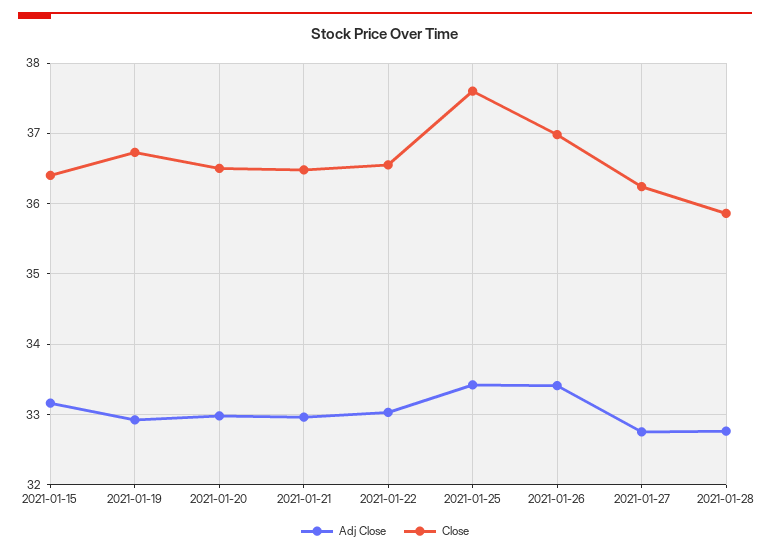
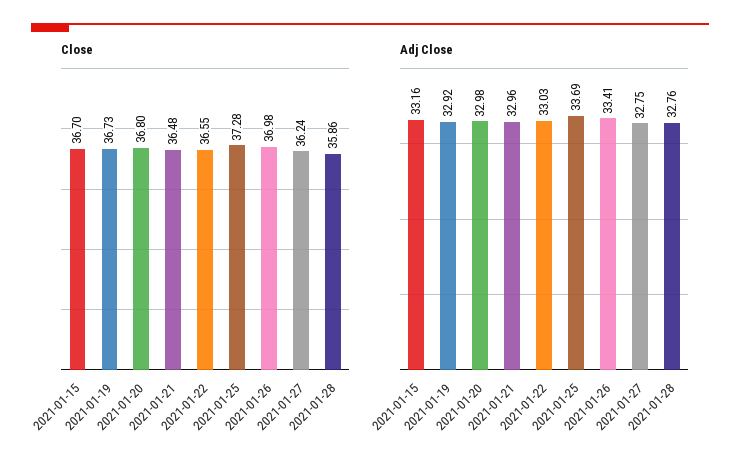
  {
    "Adj Close": {
      "2021-01-15": 33.16,
      "2021-01-19": 32.92,
      "2021-01-20": 32.98,
      "2021-01-21": 32.96,
      "2021-01-22": 33.03,
-     "2021-01-25": 33.4,
+     "2021-01-25": 33.69,
      "2021-01-26": 33.41,
      "2021-01-27": 32.75,
      "2021-01-28": 32.76
    },
    "Close": {
-     "2021-01-15": 36.4,
+     "2021-01-15": 36.7,
      "2021-01-19": 36.73,
-     "2021-01-20": 36.5,
+     "2021-01-20": 36.8,
      "2021-01-21": 36.48,
      "2021-01-22": 36.55,
-     "2021-01-25": 37.6,
+     "2021-01-25": 37.28,
      "2021-01-26": 36.98,
      "2021-01-27": 36.24,
      "2021-01-28": 35.86
    }
  }

